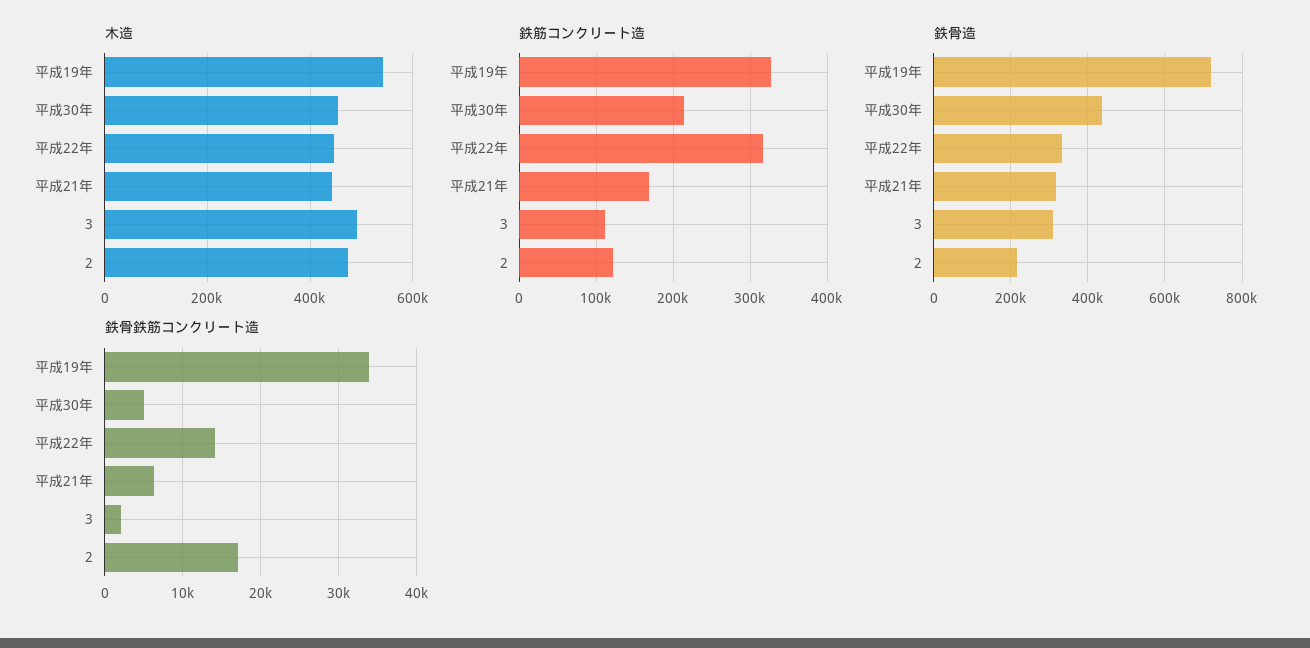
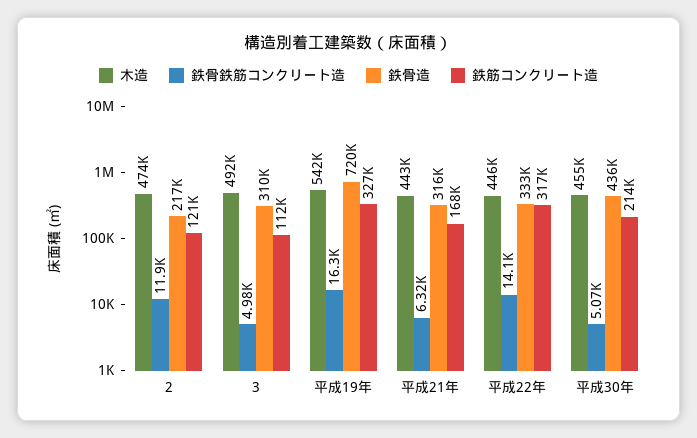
  {
    "木造": {
      "平成19年": 542000,
      "平成30年": 455000,
      "平成22年": 446000,
      "平成21年": 443000,
      "3": 492000,
      "2": 474000
    },
    "鉄筋コンクリート造": {
      "平成19年": 327000,
      "平成30年": 214000,
      "平成22年": 317000,
      "平成21年": 168000,
      "3": 112000,
      "2": 121000
    },
    "鉄骨造": {
      "平成19年": 720000,
      "平成30年": 436000,
      "平成22年": 333000,
      "平成21年": 316000,
      "3": 310000,
      "2": 217000
    },
    "鉄骨鉄筋コンクリート造": {
-     "平成19年": 34000,
+     "平成19年": 16300,
      "平成30年": 5070,
      "平成22年": 14100,
      "平成21年": 6320,
-     "3": 2000,
+     "3": 4980,
-     "2": 17000
+     "2": 11900
    }
  }

